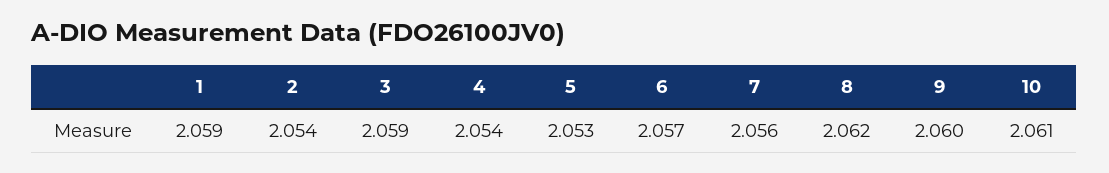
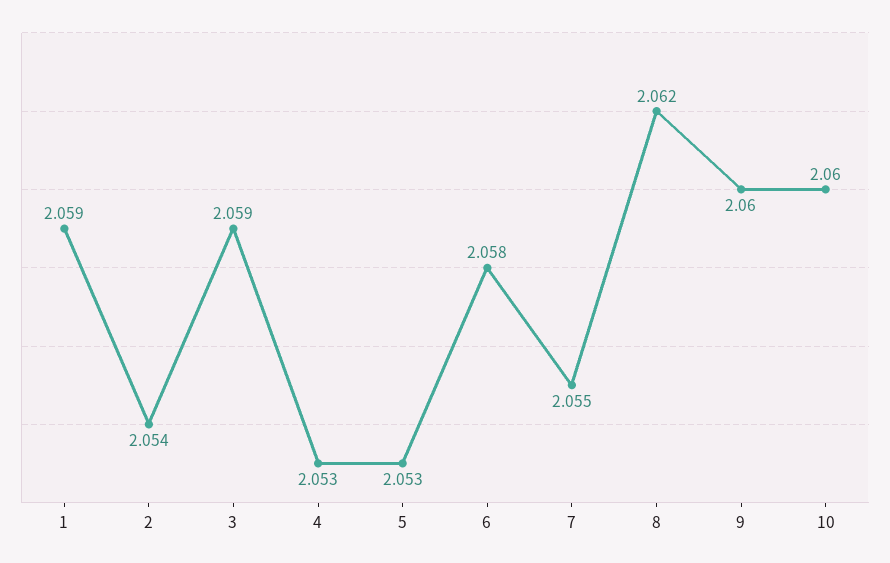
  {
    "1": 2.059,
    "2": 2.054,
    "3": 2.059,
-   "4": 2.054,
+   "4": 2.053,
    "5": 2.053,
-   "6": 2.057,
+   "6": 2.058,
-   "7": 2.056,
+   "7": 2.055,
    "8": 2.062,
    "9": 2.06,
-   "10": 2.061
+   "10": 2.06
  }

